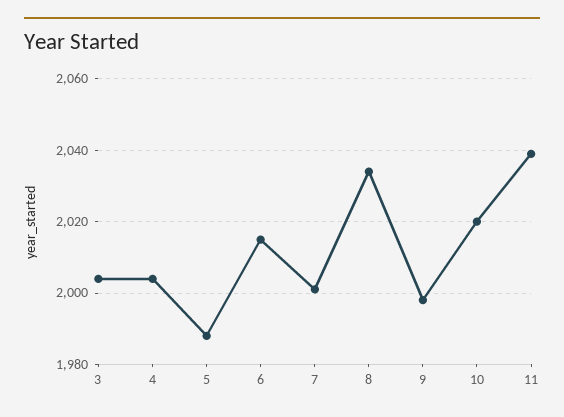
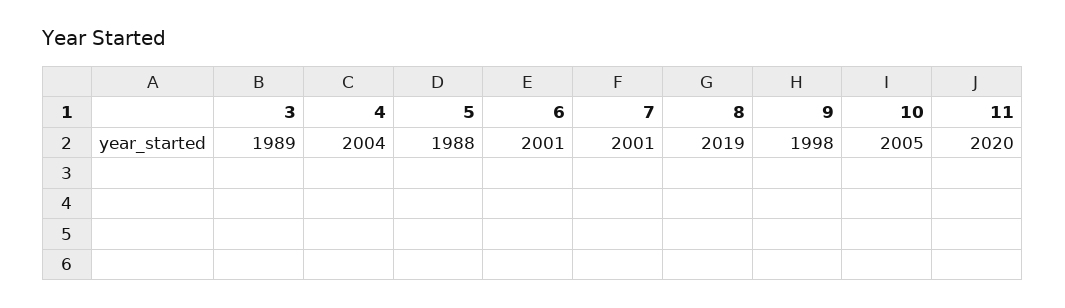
  {
-   "3": 2005,
+   "3": 1989,
    "4": 2004,
    "5": 1988,
-   "6": 2015,
+   "6": 2001,
    "7": 2001,
-   "8": 2035,
+   "8": 2019,
    "9": 1998,
-   "10": 2020,
+   "10": 2005,
-   "11": 2040
+   "11": 2020
  }

